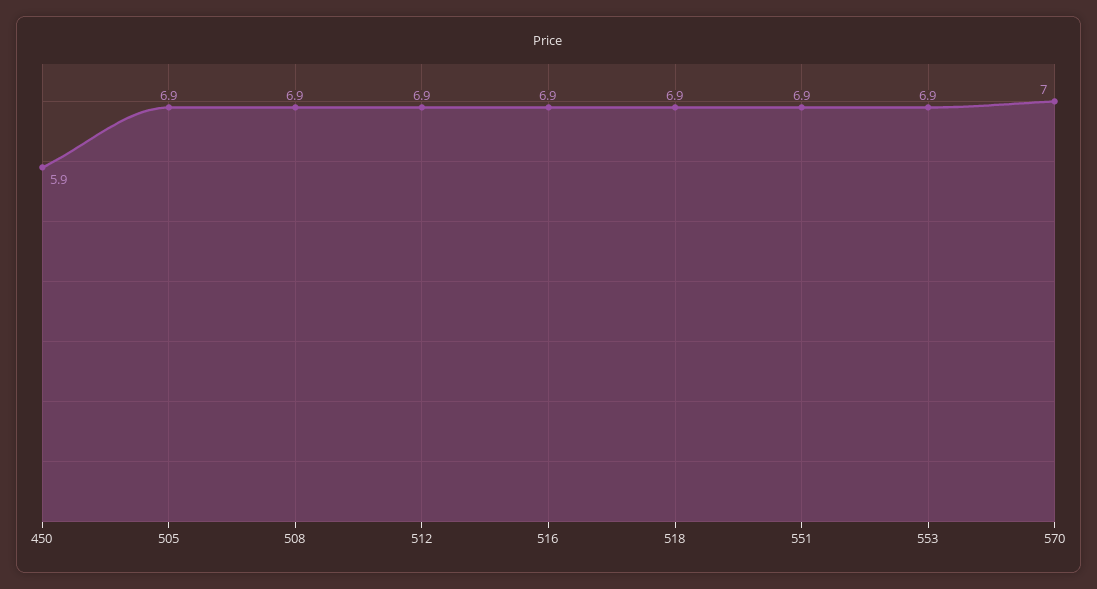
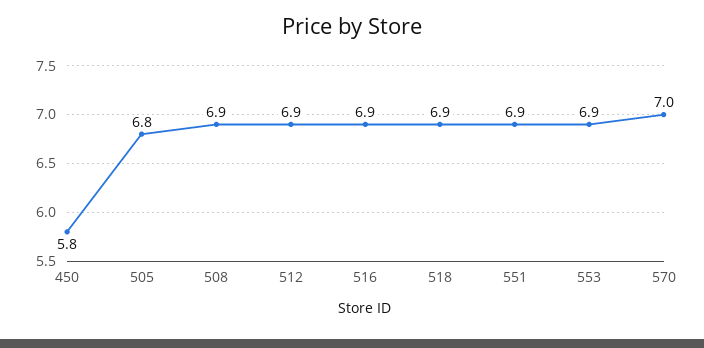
  {
-   "450": 5.9,
+   "450": 5.8,
-   "505": 6.9,
+   "505": 6.8,
    "508": 6.9,
    "512": 6.9,
    "516": 6.9,
    "518": 6.9,
    "551": 6.9,
    "553": 6.9,
    "570": 7
  }

